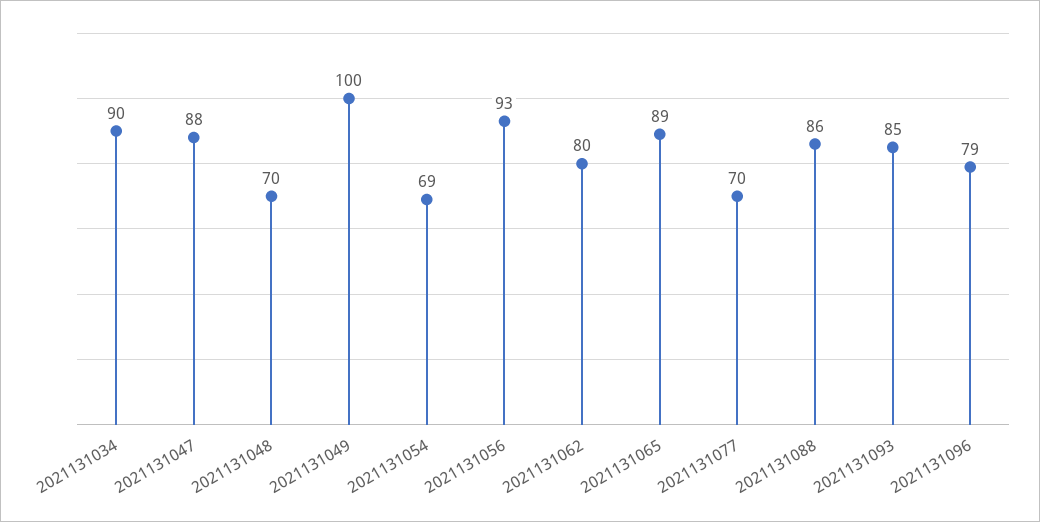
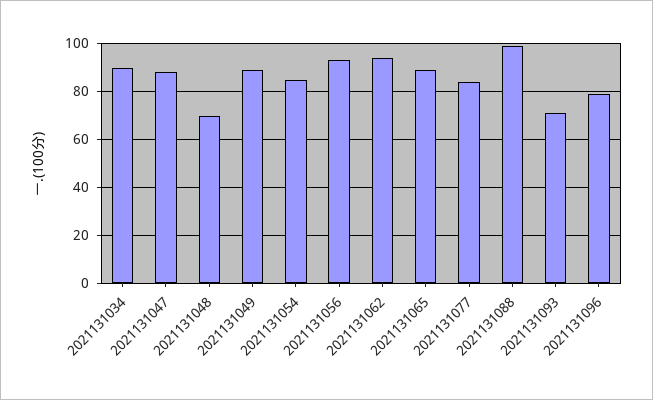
  {
    "2021131034": 90,
    "2021131047": 88,
    "2021131048": 70,
-   "2021131049": 100,
+   "2021131049": 90,
-   "2021131054": 69,
+   "2021131054": 85,
    "2021131056": 93,
-   "2021131062": 80,
+   "2021131062": 95,
    "2021131065": 89,
-   "2021131077": 70,
+   "2021131077": 85,
-   "2021131088": 86,
+   "2021131088": 100,
-   "2021131093": 85,
+   "2021131093": 70,
    "2021131096": 79
  }

